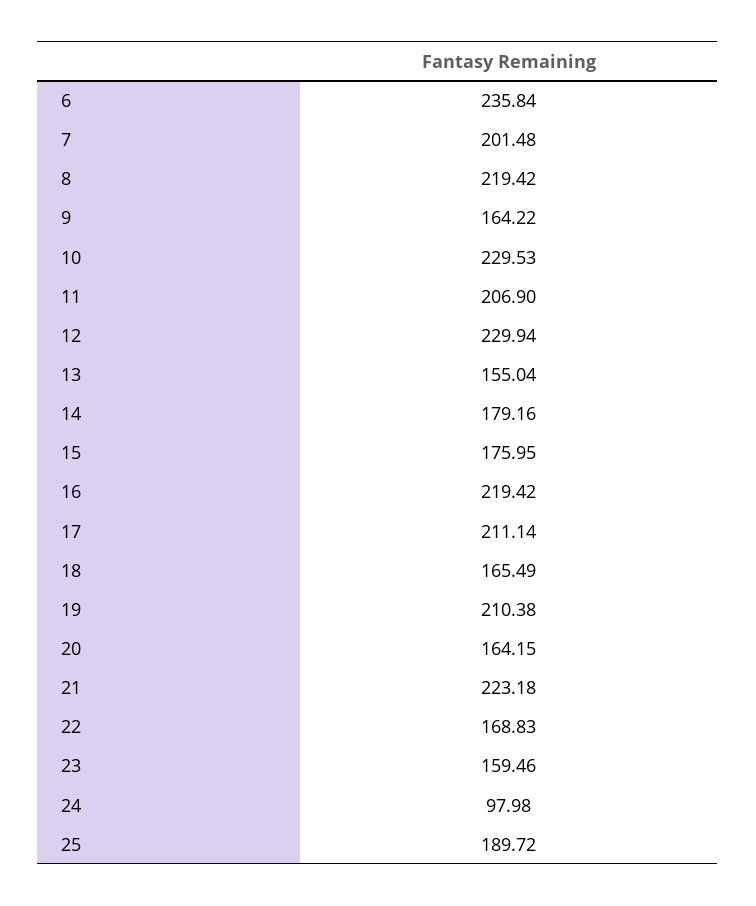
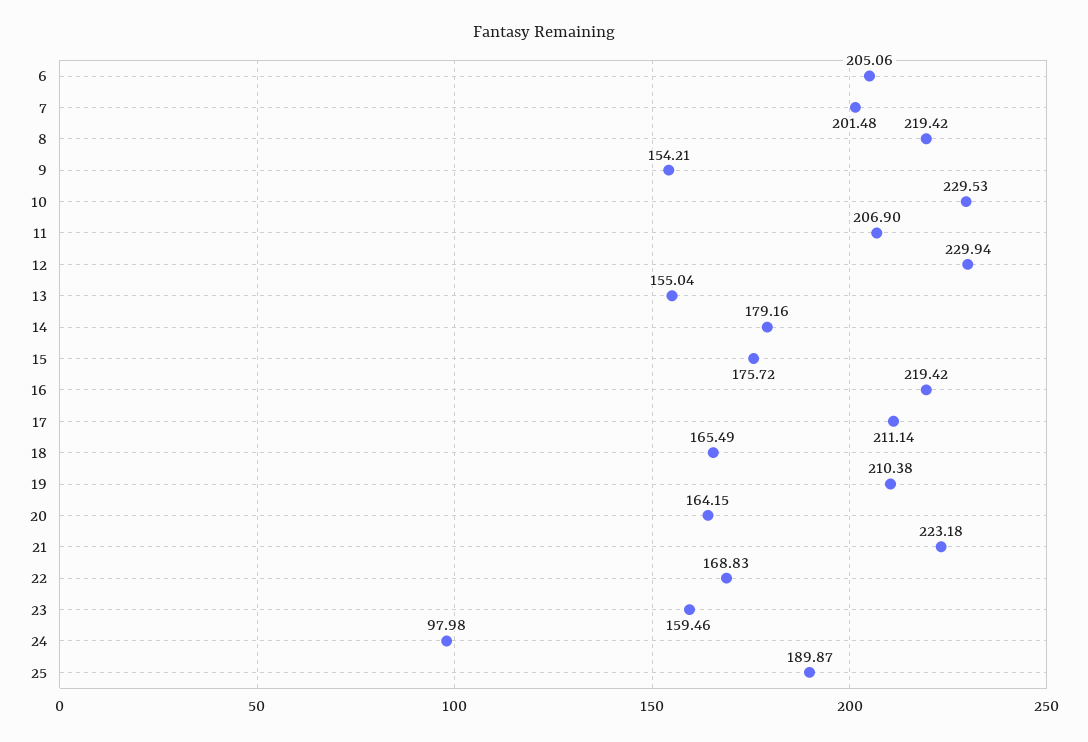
  {
-   "6": 235.84,
+   "6": 205.06,
    "7": 201.48,
    "8": 219.42,
-   "9": 164.22,
+   "9": 154.21,
    "10": 229.53,
    "11": 206.9,
    "12": 229.94,
    "13": 155.04,
    "14": 179.16,
-   "15": 175.95,
+   "15": 175.72,
    "16": 219.42,
    "17": 211.14,
    "18": 165.49,
    "19": 210.38,
    "20": 164.15,
    "21": 223.18,
    "22": 168.83,
    "23": 159.46,
    "24": 97.98,
-   "25": 189.72
+   "25": 189.87
  }

